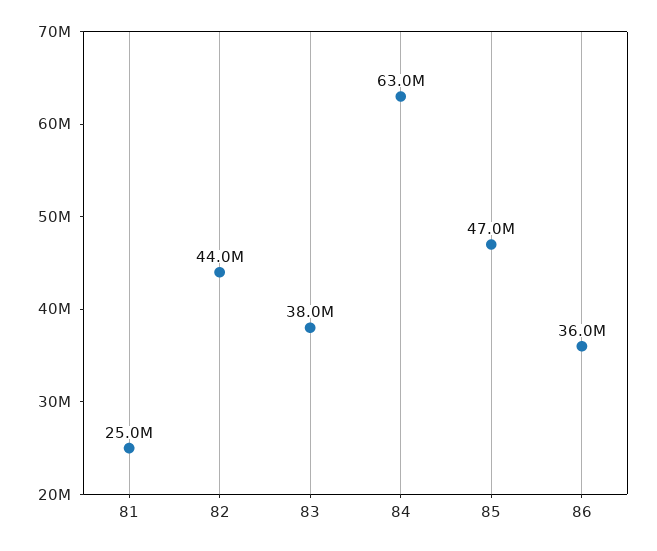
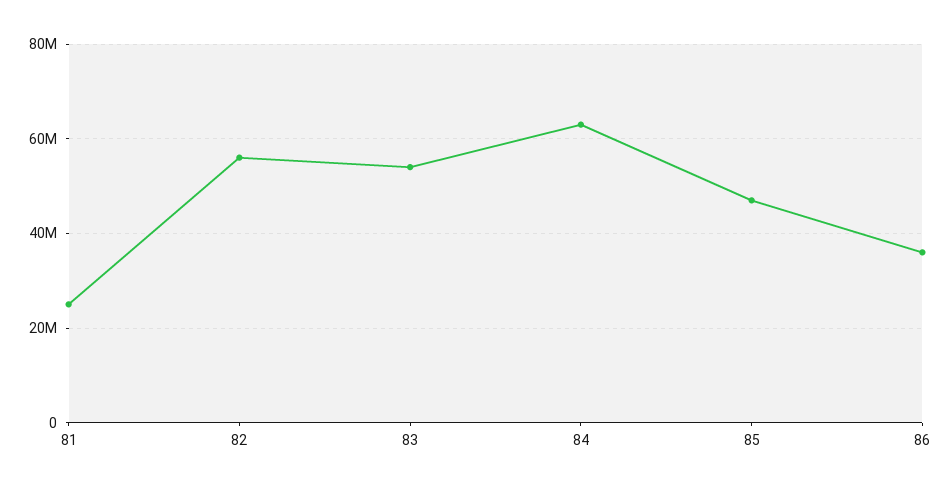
  {
    "81": 25000000,
-   "82": 44000000,
+   "82": 56000000,
-   "83": 38000000,
+   "83": 54000000,
    "84": 63000000,
    "85": 47000000,
    "86": 36000000
  }

